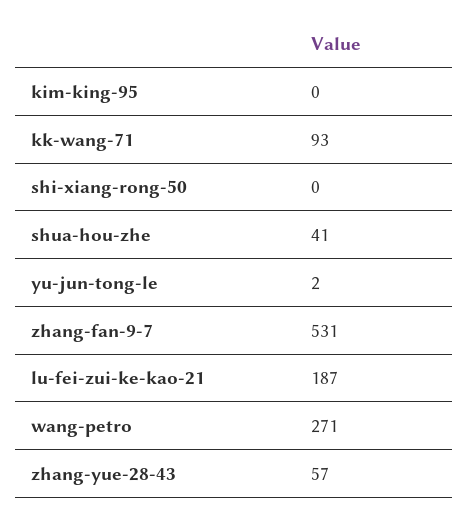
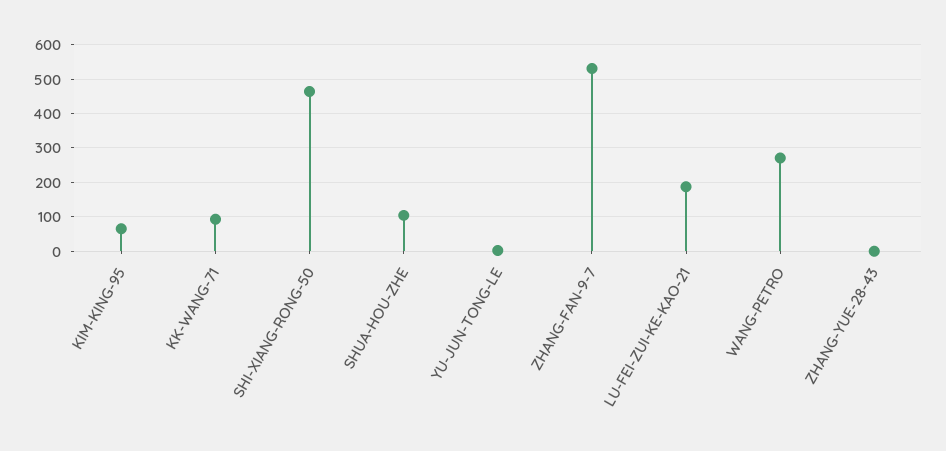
  {
-   "kim-king-95": 0,
+   "kim-king-95": 60,
    "kk-wang-71": 93,
-   "shi-xiang-rong-50": 0,
+   "shi-xiang-rong-50": 460,
-   "shua-hou-zhe": 41,
+   "shua-hou-zhe": 100,
    "yu-jun-tong-le": 2,
    "zhang-fan-9-7": 531,
    "lu-fei-zui-ke-kao-21": 187,
    "wang-petro": 271,
-   "zhang-yue-28-43": 57
+   "zhang-yue-28-43": 0
  }

